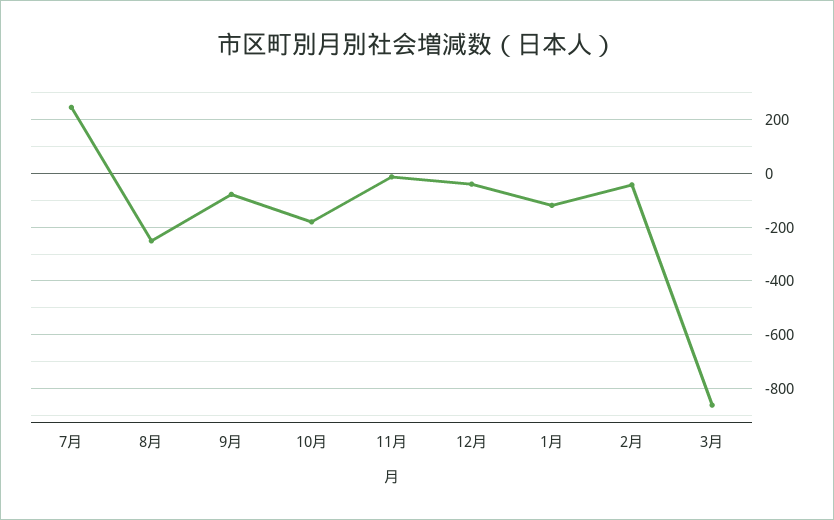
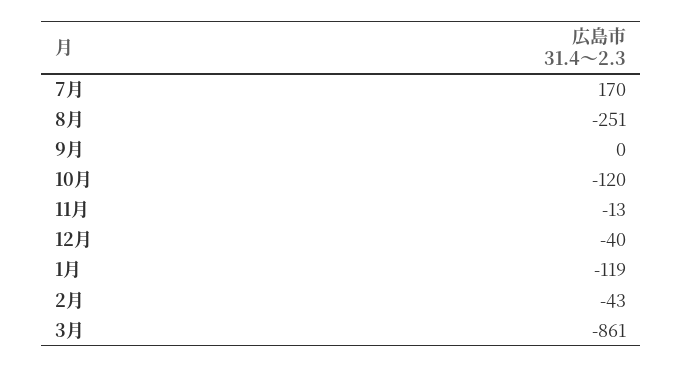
  {
-   "7月": 250,
+   "7月": 170,
    "8月": -251,
-   "9月": -75,
+   "9月": 0,
-   "10月": -175,
+   "10月": -120,
    "11月": -13,
    "12月": -40,
    "1月": -119,
    "2月": -43,
    "3月": -861
  }

